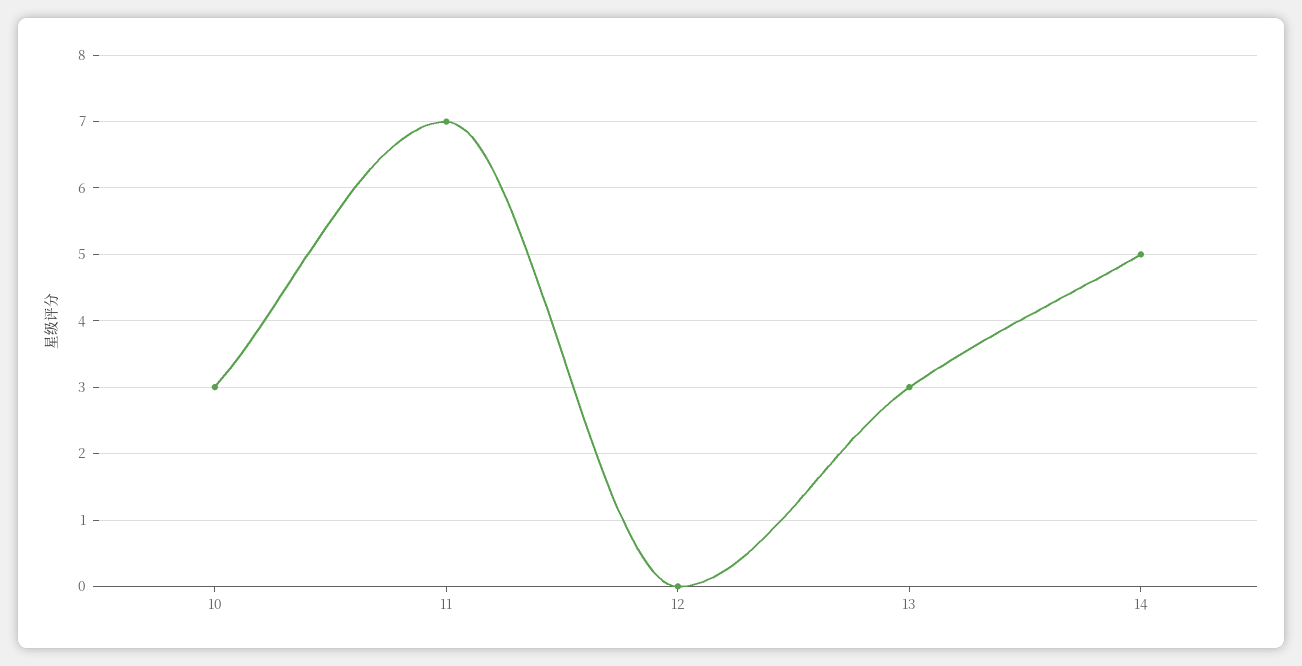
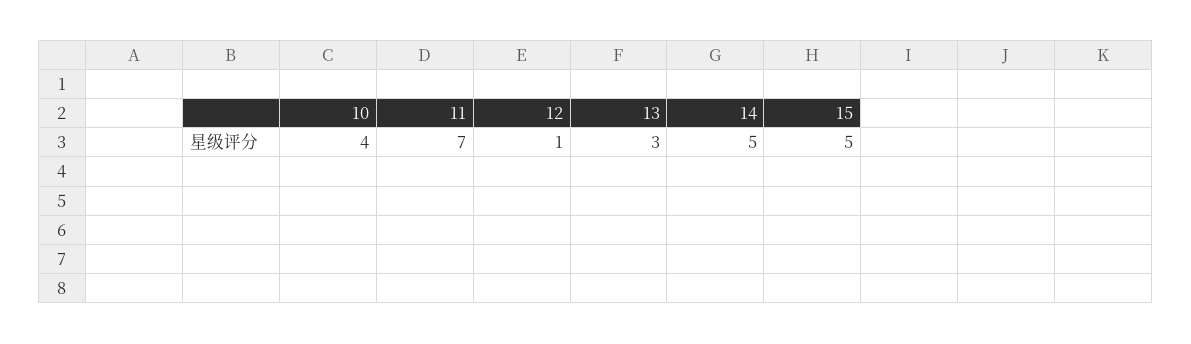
  {
-   "10": 3,
+   "10": 4,
    "11": 7,
-   "12": 0,
+   "12": 1,
    "13": 3,
-   "14": 5
+   "14": 5,
+   "15": 5
  }

